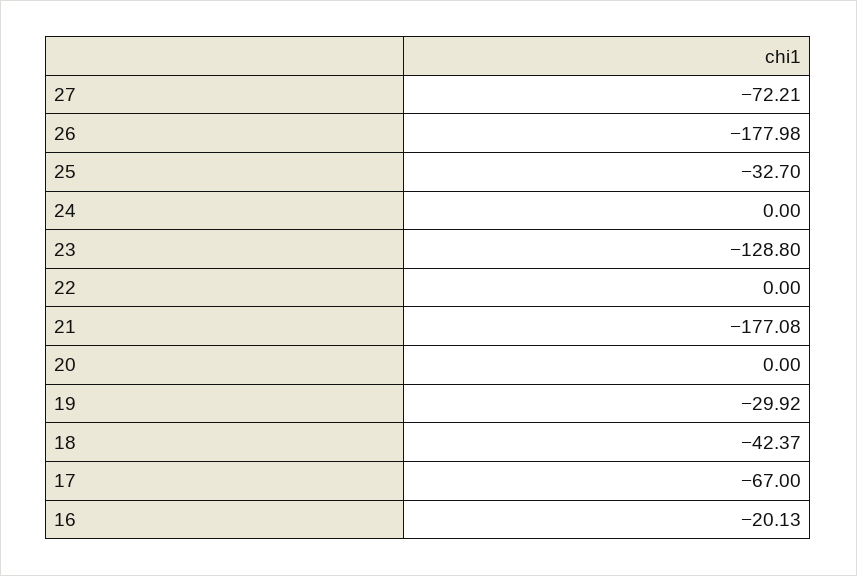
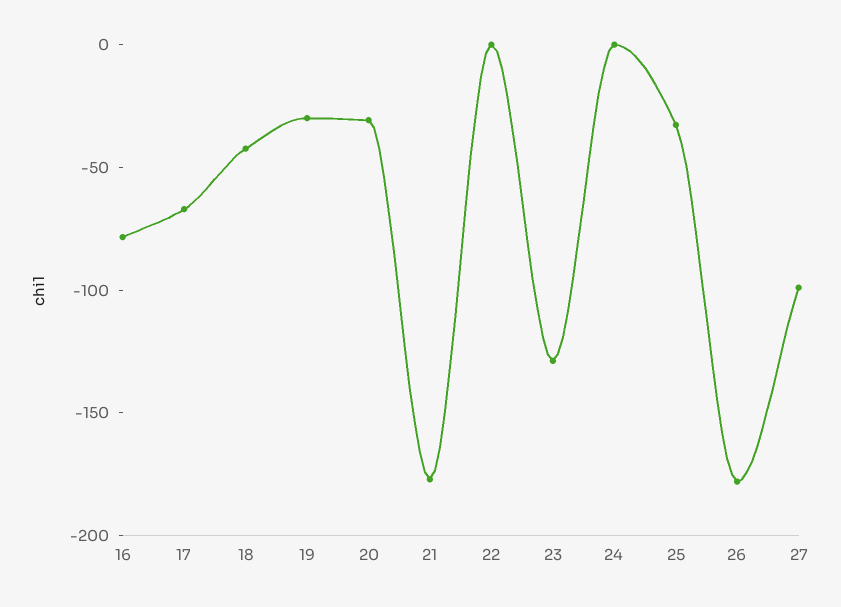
  {
-   "27": -72.21,
+   "27": -100,
    "26": -177.98,
    "25": -32.7,
    "24": 0,
    "23": -128.8,
    "22": 0,
    "21": -177.08,
-   "20": 0,
+   "20": -30,
    "19": -29.92,
    "18": -42.37,
    "17": -67,
-   "16": -20.13
+   "16": -80
  }

